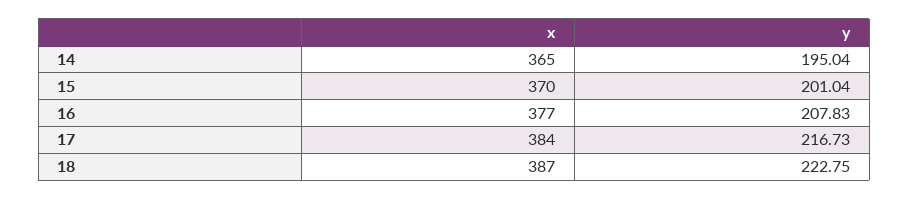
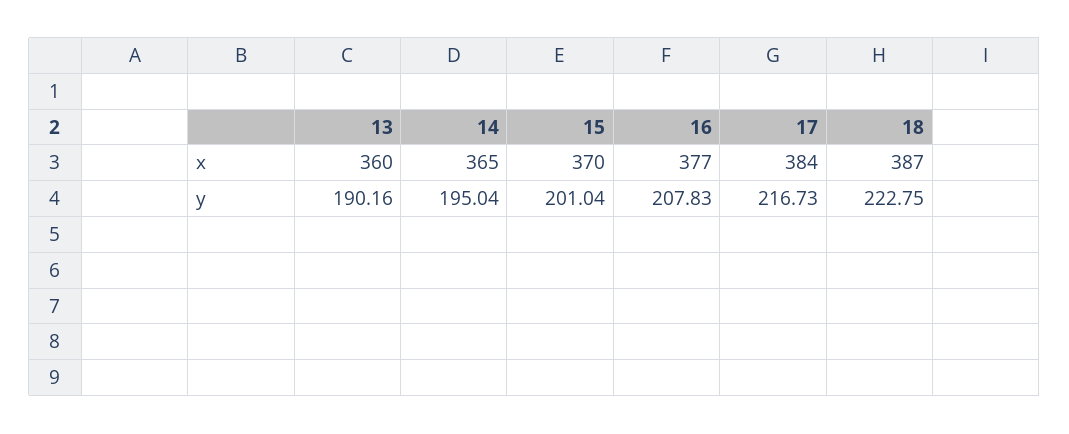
  {
    "x": {
      "14": 365,
      "15": 370,
      "16": 377,
      "17": 384,
-     "18": 387
+     "18": 387,
+     "13": 360
    },
    "y": {
      "14": 195.04,
      "15": 201.04,
      "16": 207.83,
      "17": 216.73,
-     "18": 222.75
+     "18": 222.75,
+     "13": 190.16
    }
  }

